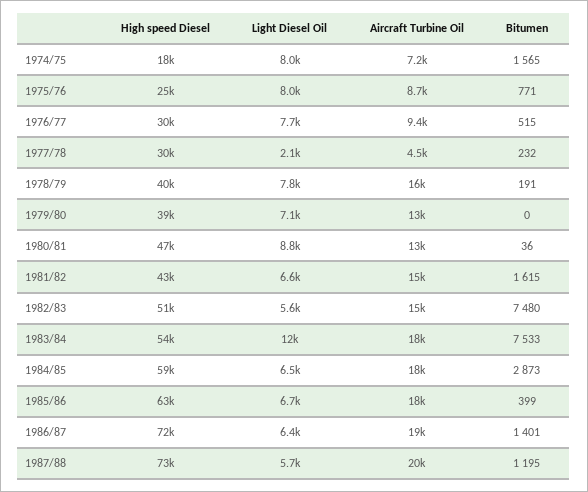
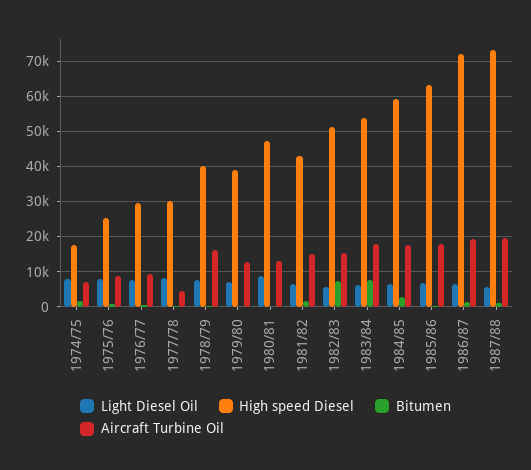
  {
    "High speed Diesel": {
      "1974/75": 18000,
      "1975/76": 25000,
      "1976/77": 30000,
      "1977/78": 30000,
      "1978/79": 40000,
      "1979/80": 39000,
      "1980/81": 47000,
      "1981/82": 43000,
      "1982/83": 51000,
      "1983/84": 54000,
      "1984/85": 59000,
      "1985/86": 63000,
      "1986/87": 72000,
      "1987/88": 73000
    },
    "Light Diesel Oil": {
      "1974/75": 8000,
      "1975/76": 8000,
      "1976/77": 7700,
-     "1977/78": 2100,
+     "1977/78": 8000,
      "1978/79": 7800,
      "1979/80": 7100,
      "1980/81": 8800,
      "1981/82": 6600,
      "1982/83": 5600,
-     "1983/84": 12000,
+     "1983/84": 6000,
      "1984/85": 6500,
      "1985/86": 6700,
      "1986/87": 6400,
      "1987/88": 5700
    },
    "Aircraft Turbine Oil": {
      "1974/75": 7200,
      "1975/76": 8700,
      "1976/77": 9400,
      "1977/78": 4500,
      "1978/79": 16000,
      "1979/80": 13000,
      "1980/81": 13000,
      "1981/82": 15000,
      "1982/83": 15000,
      "1983/84": 18000,
      "1984/85": 18000,
      "1985/86": 18000,
      "1986/87": 19000,
      "1987/88": 20000
    },
    "Bitumen": {
      "1974/75": 1565,
      "1975/76": 771,
      "1976/77": 515,
      "1977/78": 232,
      "1978/79": 191,
      "1979/80": 0,
      "1980/81": 36,
      "1981/82": 1615,
      "1982/83": 7480,
      "1983/84": 7533,
      "1984/85": 2873,
      "1985/86": 399,
      "1986/87": 1401,
      "1987/88": 1195
    }
  }

